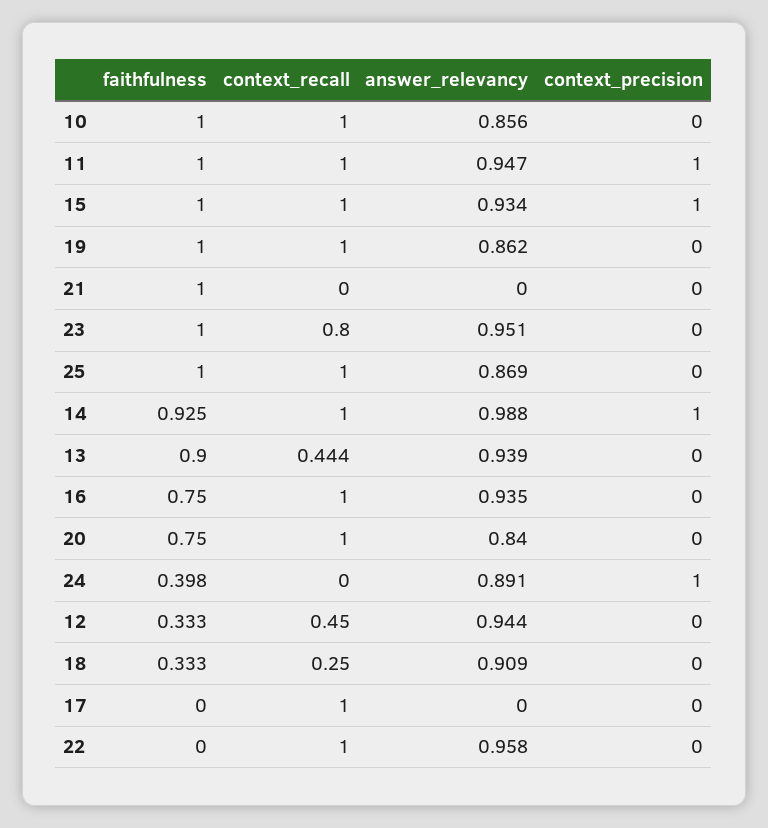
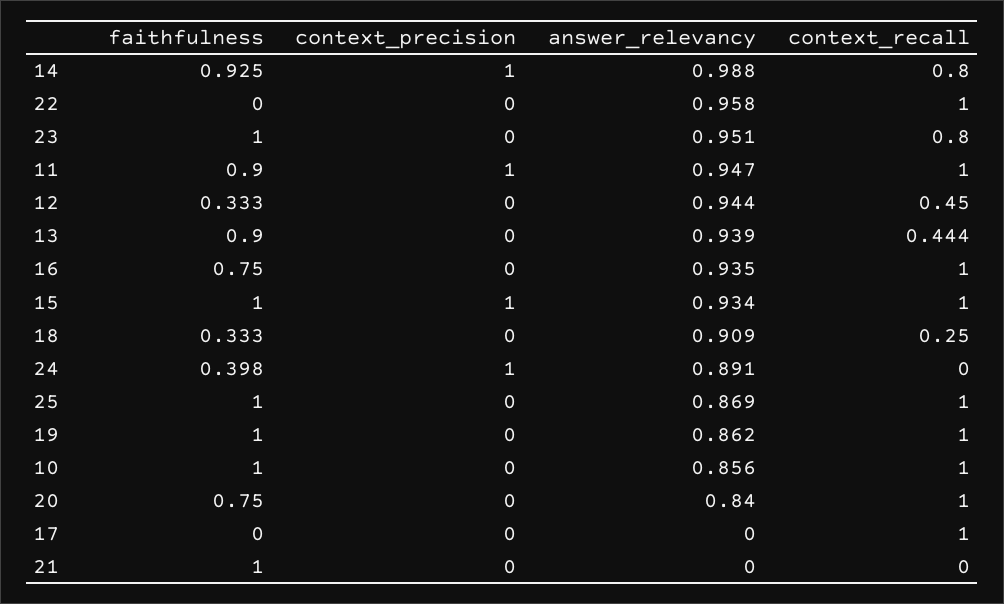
  {
    "faithfulness": {
      "10": 1,
-     "11": 1,
+     "11": 0.9,
      "15": 1,
      "19": 1,
      "21": 1,
      "23": 1,
      "25": 1,
      "14": 0.925,
      "13": 0.9,
      "16": 0.75,
      "20": 0.75,
      "24": 0.398,
      "12": 0.333,
      "18": 0.333,
      "17": 0,
      "22": 0
    },
    "context_recall": {
      "10": 1,
      "11": 1,
      "15": 1,
      "19": 1,
      "21": 0,
      "23": 0.8,
      "25": 1,
-     "14": 1,
+     "14": 0.8,
      "13": 0.444,
      "16": 1,
      "20": 1,
      "24": 0,
      "12": 0.45,
      "18": 0.25,
      "17": 1,
      "22": 1
    },
    "answer_relevancy": {
      "10": 0.856,
      "11": 0.947,
      "15": 0.934,
      "19": 0.862,
      "21": 0,
      "23": 0.951,
      "25": 0.869,
      "14": 0.988,
      "13": 0.939,
      "16": 0.935,
      "20": 0.84,
      "24": 0.891,
      "12": 0.944,
      "18": 0.909,
      "17": 0,
      "22": 0.958
    },
    "context_precision": {
      "10": 0,
      "11": 1,
      "15": 1,
      "19": 0,
      "21": 0,
      "23": 0,
      "25": 0,
      "14": 1,
      "13": 0,
      "16": 0,
      "20": 0,
      "24": 1,
      "12": 0,
      "18": 0,
      "17": 0,
      "22": 0
    }
  }

